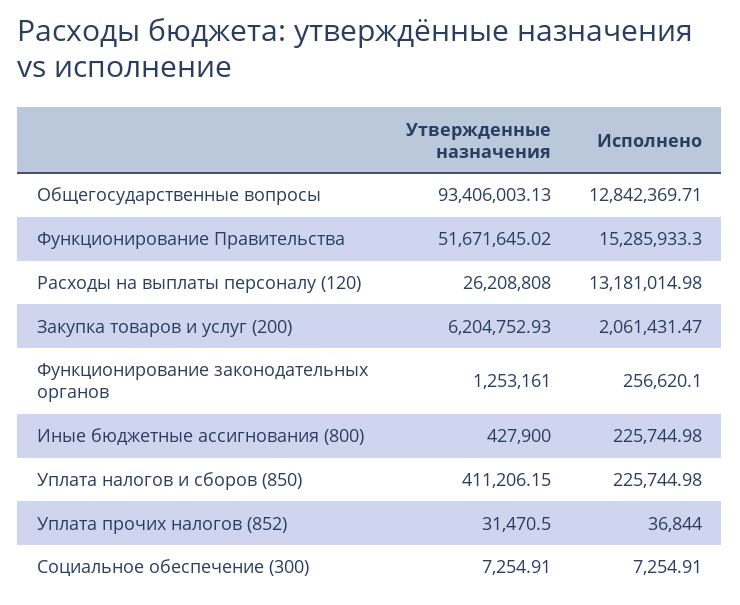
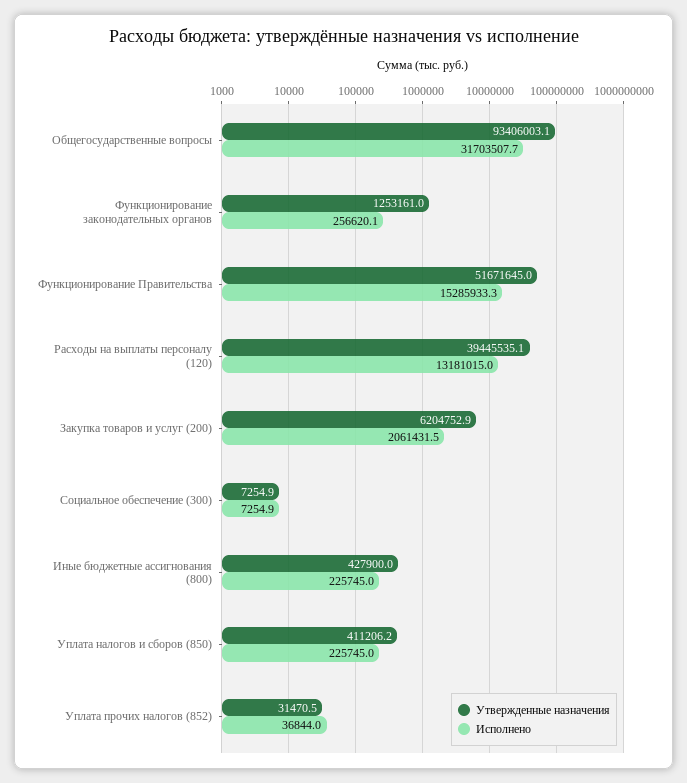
  {
    "Утвержденные назначения": {
      "Общегосударственные вопросы": 93406003.13,
      "Функционирование Правительства": 51671645.02,
-     "Расходы на выплаты персоналу (120)": 26208808,
+     "Расходы на выплаты персоналу (120)": 39445535.1,
      "Закупка товаров и услуг (200)": 6204752.93,
      "Функционирование законодательных органов": 1253161,
      "Иные бюджетные ассигнования (800)": 427900,
      "Уплата налогов и сборов (850)": 411206.15,
      "Уплата прочих налогов (852)": 31470.5,
      "Социальное обеспечение (300)": 7254.91
    },
    "Исполнено": {
-     "Общегосударственные вопросы": 12842369.71,
+     "Общегосударственные вопросы": 31703507.7,
      "Функционирование Правительства": 15285933.3,
      "Расходы на выплаты персоналу (120)": 13181014.98,
      "Закупка товаров и услуг (200)": 2061431.47,
      "Функционирование законодательных органов": 256620.1,
      "Иные бюджетные ассигнования (800)": 225744.98,
      "Уплата налогов и сборов (850)": 225744.98,
      "Уплата прочих налогов (852)": 36844,
      "Социальное обеспечение (300)": 7254.91
    }
  }

